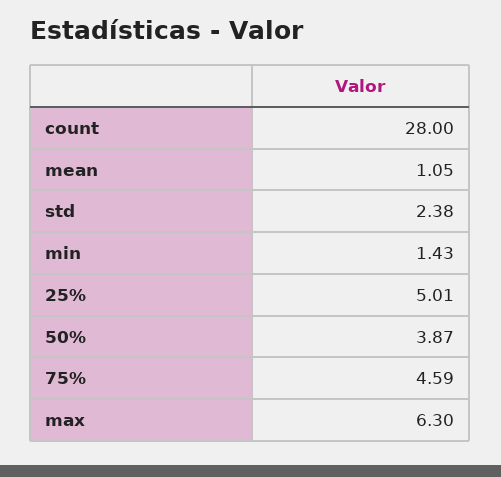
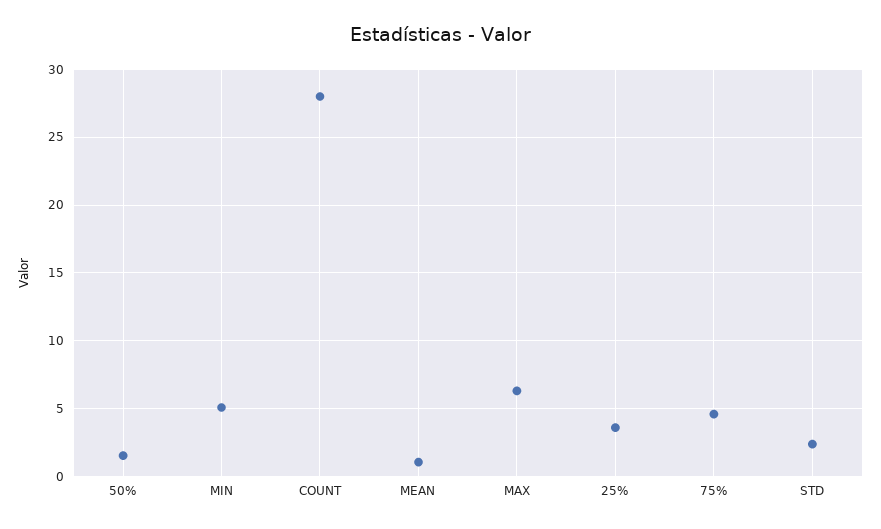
  {
    "count": 28,
    "mean": 1.05,
    "std": 2.38,
-   "min": 1.43,
+   "min": 5,
-   "25%": 5.01,
+   "25%": 3.5,
-   "50%": 3.87,
+   "50%": 1.5,
    "75%": 4.59,
    "max": 6.3
  }

